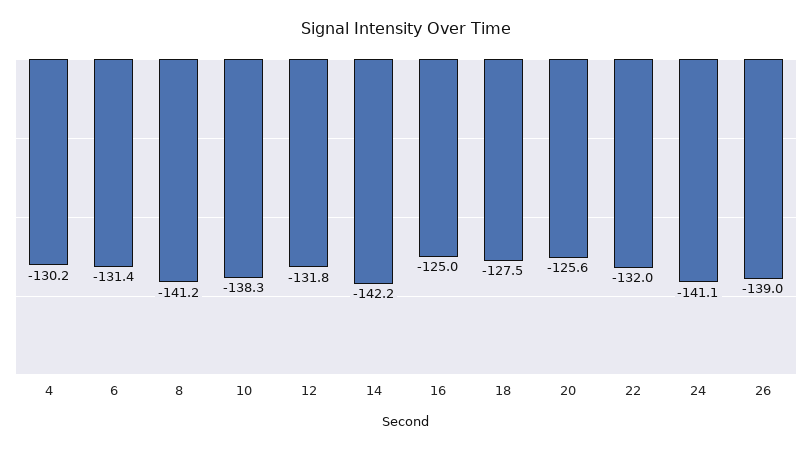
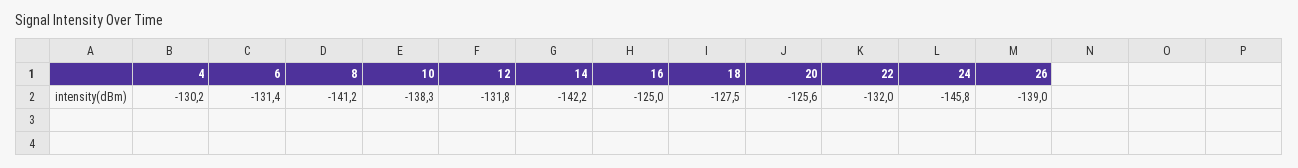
  {
    "4": -130.2,
    "6": -131.4,
    "8": -141.2,
    "10": -138.3,
    "12": -131.8,
    "14": -142.2,
    "16": -125,
    "18": -127.5,
    "20": -125.6,
    "22": -132,
-   "24": -141.1,
+   "24": -145.8,
    "26": -139
  }

